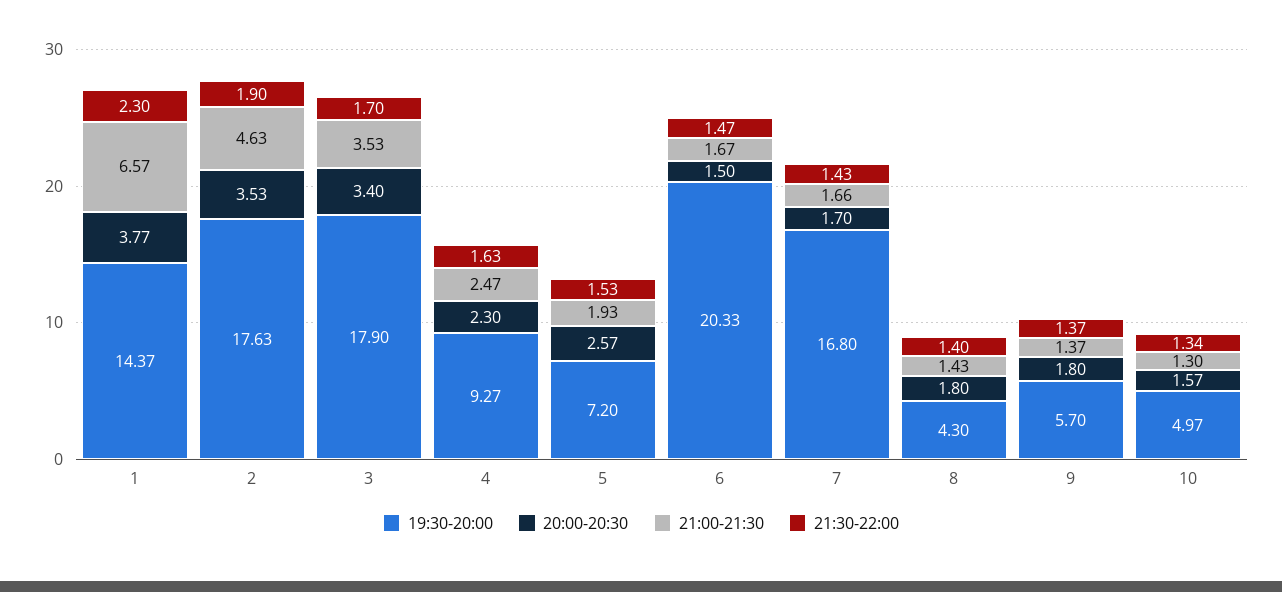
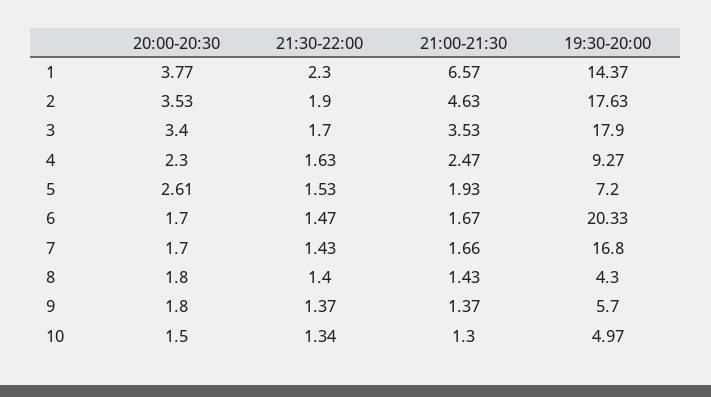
  {
    "19:30-20:00": {
      "1": 14.37,
      "2": 17.63,
      "3": 17.9,
      "4": 9.27,
      "5": 7.2,
      "6": 20.33,
      "7": 16.8,
      "8": 4.3,
      "9": 5.7,
      "10": 4.97
    },
    "20:00-20:30": {
      "1": 3.77,
      "2": 3.53,
      "3": 3.4,
      "4": 2.3,
-     "5": 2.57,
+     "5": 2.61,
-     "6": 1.5,
+     "6": 1.7,
      "7": 1.7,
      "8": 1.8,
      "9": 1.8,
-     "10": 1.57
+     "10": 1.5
    },
    "21:00-21:30": {
      "1": 6.57,
      "2": 4.63,
      "3": 3.53,
      "4": 2.47,
      "5": 1.93,
      "6": 1.67,
      "7": 1.66,
      "8": 1.43,
      "9": 1.37,
      "10": 1.3
    },
    "21:30-22:00": {
      "1": 2.3,
      "2": 1.9,
      "3": 1.7,
      "4": 1.63,
      "5": 1.53,
      "6": 1.47,
      "7": 1.43,
      "8": 1.4,
      "9": 1.37,
      "10": 1.34
    }
  }

